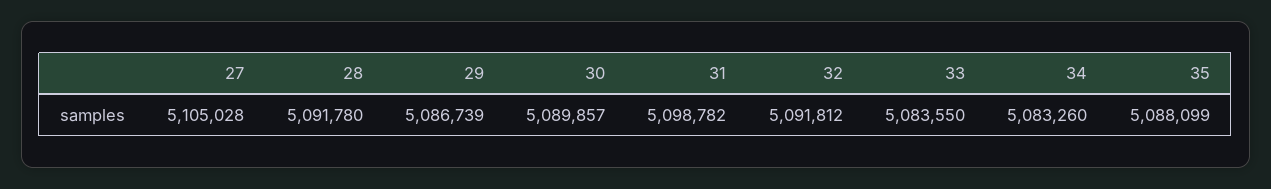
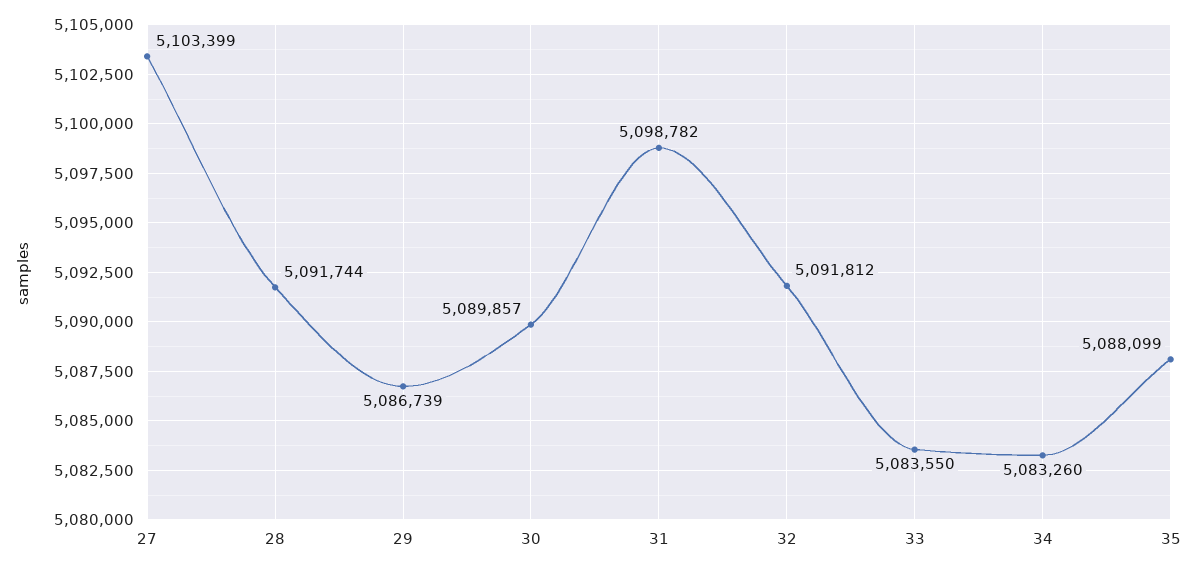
  {
-   "27": 5105028,
+   "27": 5103399,
-   "28": 5091780,
+   "28": 5091744,
    "29": 5086739,
    "30": 5089857,
    "31": 5098782,
    "32": 5091812,
    "33": 5083550,
    "34": 5083260,
    "35": 5088099
  }

